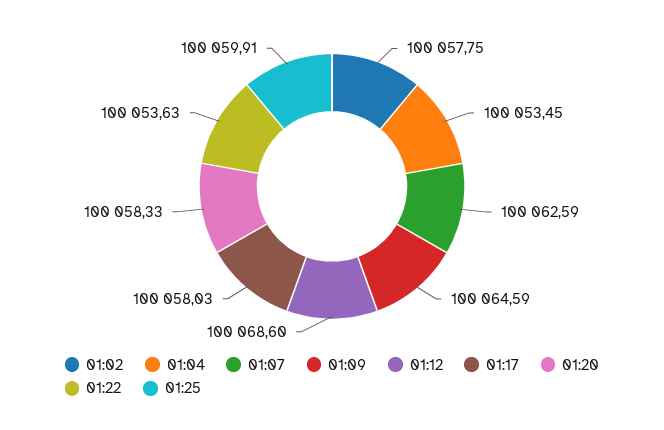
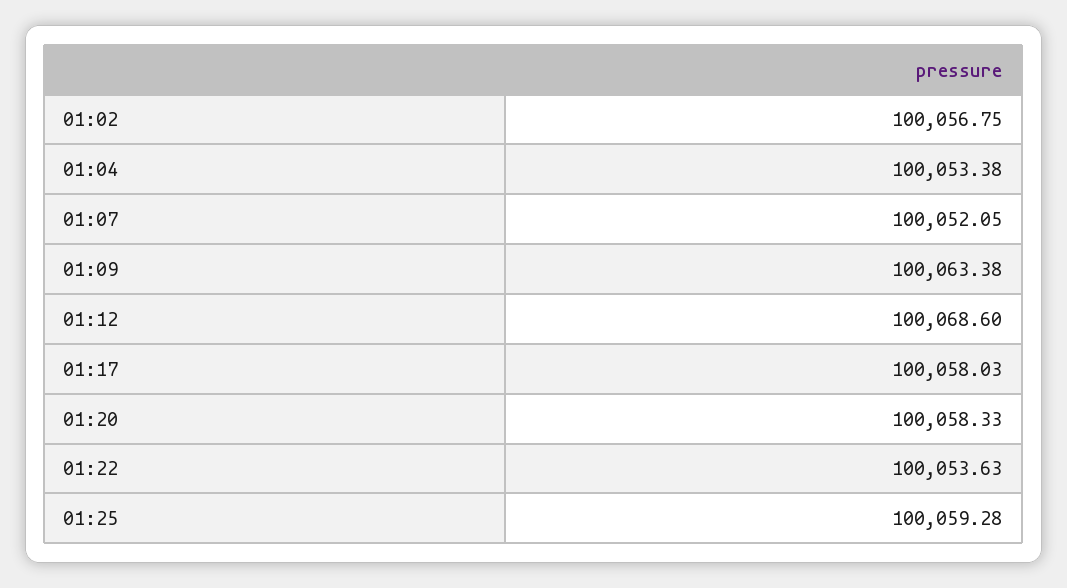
  {
-   "01:02": 100057.75,
+   "01:02": 100056.75,
-   "01:04": 100053.45,
+   "01:04": 100053.38,
-   "01:07": 100062.59,
+   "01:07": 100052.05,
-   "01:09": 100064.59,
+   "01:09": 100063.38,
    "01:12": 100068.6,
    "01:17": 100058.03,
    "01:20": 100058.33,
    "01:22": 100053.63,
-   "01:25": 100059.91
+   "01:25": 100059.28
  }

